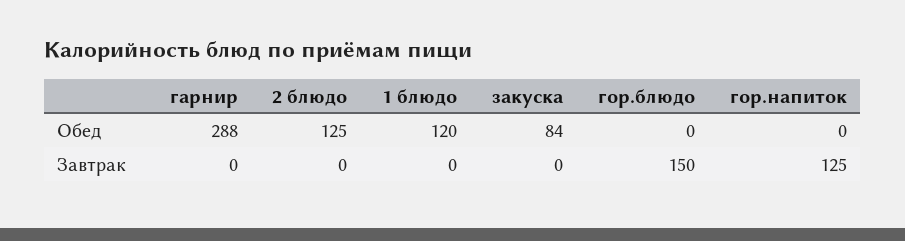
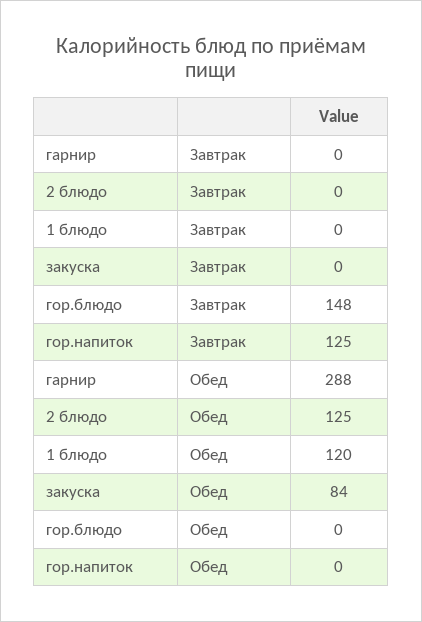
  {
    "гарнир": {
      "Обед": 288,
      "Завтрак": 0
    },
    "2 блюдо": {
      "Обед": 125,
      "Завтрак": 0
    },
    "1 блюдо": {
      "Обед": 120,
      "Завтрак": 0
    },
    "закуска": {
      "Обед": 84,
      "Завтрак": 0
    },
    "гор.блюдо": {
      "Обед": 0,
-     "Завтрак": 150
+     "Завтрак": 148
    },
    "гор.напиток": {
      "Обед": 0,
      "Завтрак": 125
    }
  }

